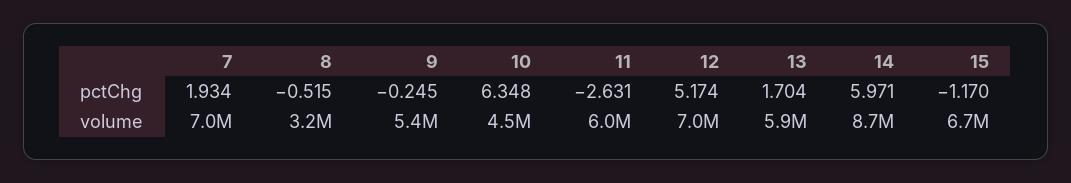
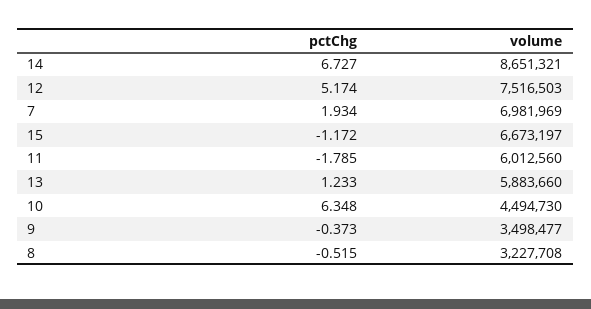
  {
    "7": {
      "pctChg": 1.934,
      "volume": 6981969
    },
    "8": {
      "pctChg": -0.515,
      "volume": 3227708
    },
    "9": {
-     "pctChg": -0.245,
+     "pctChg": -0.373,
-     "volume": 5400000
+     "volume": 3498477
    },
    "10": {
      "pctChg": 6.348,
      "volume": 4494730
    },
    "11": {
-     "pctChg": -2.631,
+     "pctChg": -1.785,
      "volume": 6012560
    },
    "12": {
      "pctChg": 5.174,
-     "volume": 7000000
+     "volume": 7516503
    },
    "13": {
-     "pctChg": 1.704,
+     "pctChg": 1.233,
      "volume": 5883660
    },
    "14": {
-     "pctChg": 5.971,
+     "pctChg": 6.727,
      "volume": 8651321
    },
    "15": {
-     "pctChg": -1.17,
+     "pctChg": -1.172,
      "volume": 6673197
    }
  }

